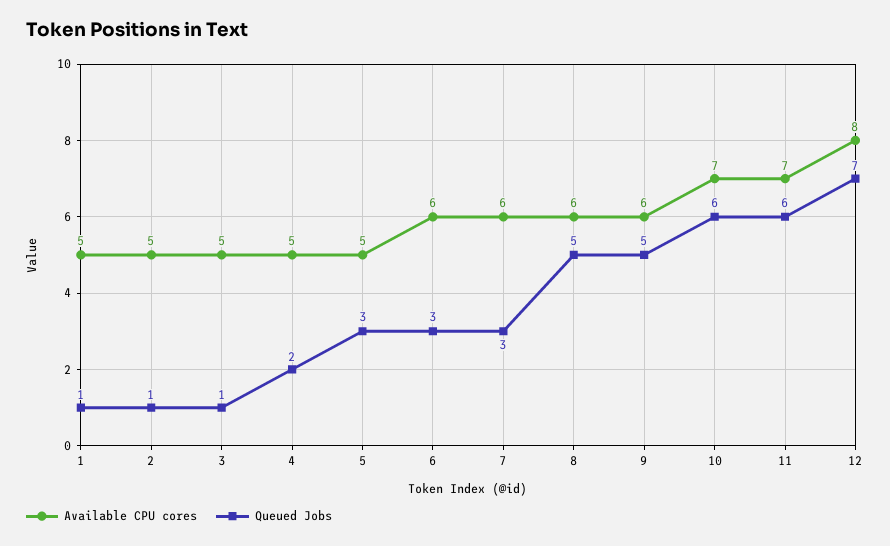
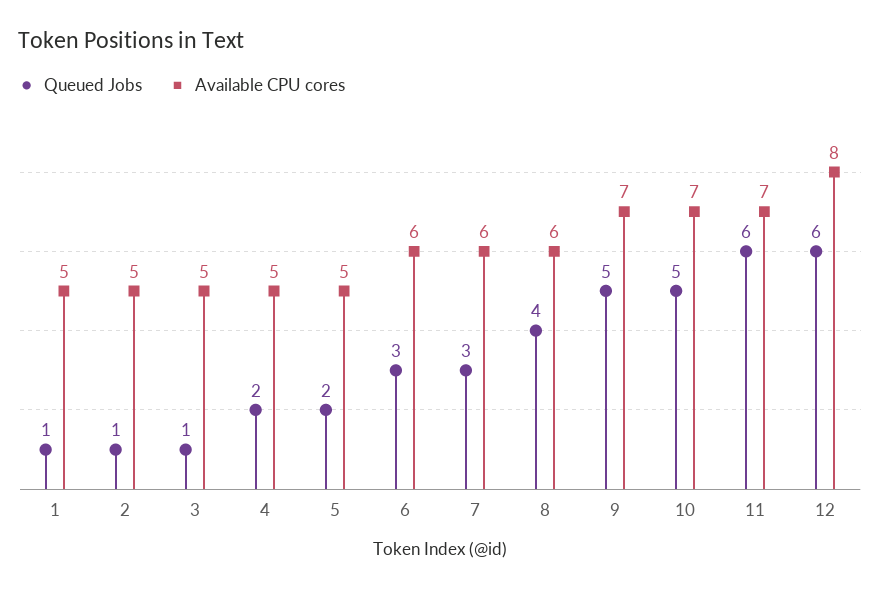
  {
    "Available CPU cores": {
      "1": 5,
      "2": 5,
      "3": 5,
      "4": 5,
      "5": 5,
      "6": 6,
      "7": 6,
      "8": 6,
-     "9": 6,
+     "9": 7,
      "10": 7,
      "11": 7,
      "12": 8
    },
    "Queued Jobs": {
      "1": 1,
      "2": 1,
      "3": 1,
      "4": 2,
-     "5": 3,
+     "5": 2,
      "6": 3,
      "7": 3,
-     "8": 5,
+     "8": 4,
      "9": 5,
-     "10": 6,
+     "10": 5,
      "11": 6,
-     "12": 7
+     "12": 6
    }
  }

